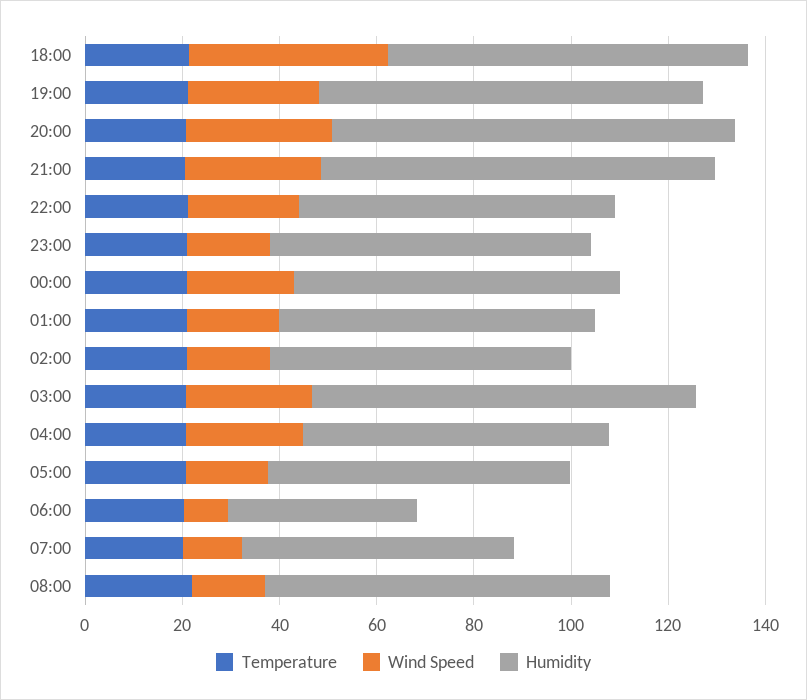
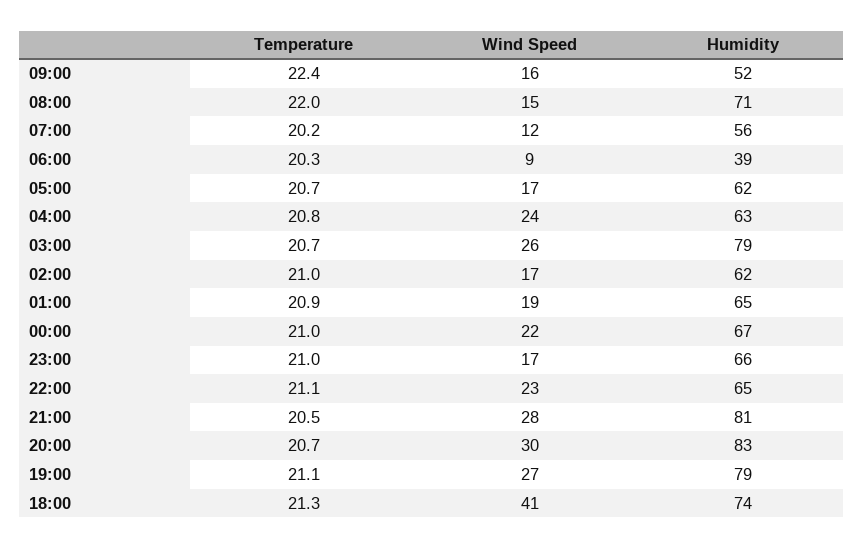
  {
    "Temperature": {
      "18:00": 21.3,
      "19:00": 21.1,
      "20:00": 20.7,
      "21:00": 20.5,
      "22:00": 21.1,
      "23:00": 21,
      "00:00": 21,
      "01:00": 20.9,
      "02:00": 21,
      "03:00": 20.7,
      "04:00": 20.8,
      "05:00": 20.7,
      "06:00": 20.3,
      "07:00": 20.2,
-     "08:00": 22
+     "08:00": 22,
+     "09:00": 22.4
    },
    "Wind Speed": {
      "18:00": 41,
      "19:00": 27,
      "20:00": 30,
      "21:00": 28,
      "22:00": 23,
      "23:00": 17,
      "00:00": 22,
      "01:00": 19,
      "02:00": 17,
      "03:00": 26,
      "04:00": 24,
      "05:00": 17,
      "06:00": 9,
      "07:00": 12,
-     "08:00": 15
+     "08:00": 15,
+     "09:00": 16
    },
    "Humidity": {
      "18:00": 74,
      "19:00": 79,
      "20:00": 83,
      "21:00": 81,
      "22:00": 65,
      "23:00": 66,
      "00:00": 67,
      "01:00": 65,
      "02:00": 62,
      "03:00": 79,
      "04:00": 63,
      "05:00": 62,
      "06:00": 39,
      "07:00": 56,
-     "08:00": 71
+     "08:00": 71,
+     "09:00": 52
    }
  }

